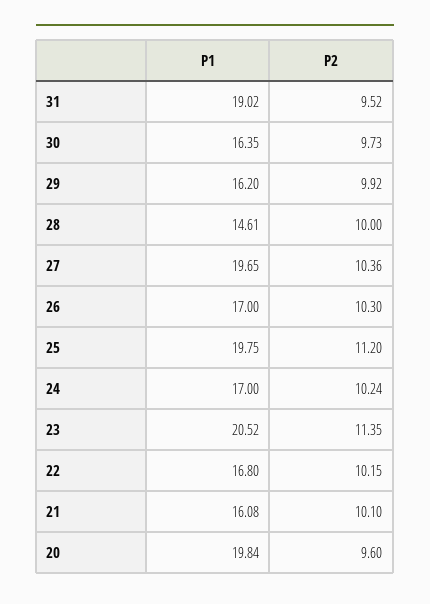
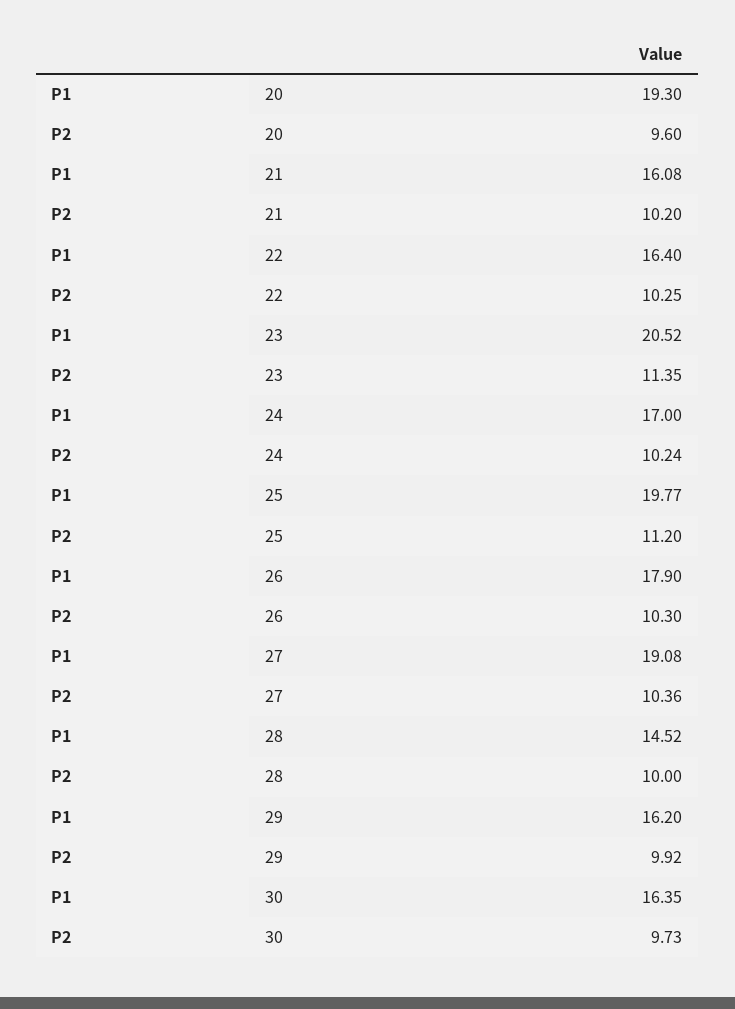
  {
    "P1": {
-     "31": 19.02,
      "30": 16.35,
      "29": 16.2,
-     "28": 14.61,
+     "28": 14.52,
-     "27": 19.65,
+     "27": 19.08,
-     "26": 17,
+     "26": 17.9,
-     "25": 19.75,
+     "25": 19.77,
      "24": 17,
      "23": 20.52,
-     "22": 16.8,
+     "22": 16.4,
      "21": 16.08,
-     "20": 19.84
+     "20": 19.3
    },
    "P2": {
-     "31": 9.52,
      "30": 9.73,
      "29": 9.92,
      "28": 10,
      "27": 10.36,
      "26": 10.3,
      "25": 11.2,
      "24": 10.24,
      "23": 11.35,
-     "22": 10.15,
+     "22": 10.25,
-     "21": 10.1,
+     "21": 10.2,
      "20": 9.6
    }
  }

